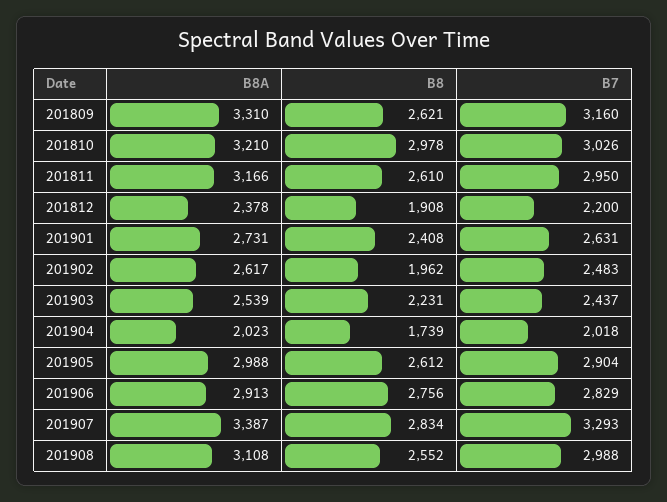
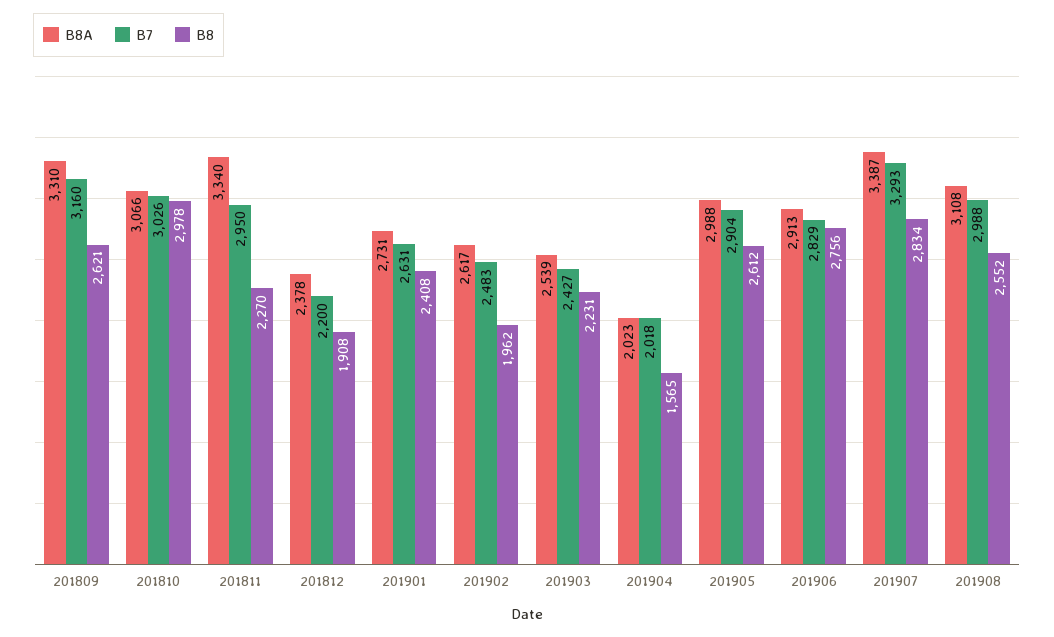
  {
    "B8A": {
      "201809": 3310,
-     "201810": 3210,
+     "201810": 3066,
-     "201811": 3166,
+     "201811": 3340,
      "201812": 2378,
      "201901": 2731,
      "201902": 2617,
      "201903": 2539,
      "201904": 2023,
      "201905": 2988,
      "201906": 2913,
      "201907": 3387,
      "201908": 3108
    },
    "B8": {
      "201809": 2621,
      "201810": 2978,
-     "201811": 2610,
+     "201811": 2270,
      "201812": 1908,
      "201901": 2408,
      "201902": 1962,
      "201903": 2231,
-     "201904": 1739,
+     "201904": 1565,
      "201905": 2612,
      "201906": 2756,
      "201907": 2834,
      "201908": 2552
    },
    "B7": {
      "201809": 3160,
      "201810": 3026,
      "201811": 2950,
      "201812": 2200,
      "201901": 2631,
      "201902": 2483,
-     "201903": 2437,
+     "201903": 2427,
      "201904": 2018,
      "201905": 2904,
      "201906": 2829,
      "201907": 3293,
      "201908": 2988
    }
  }

